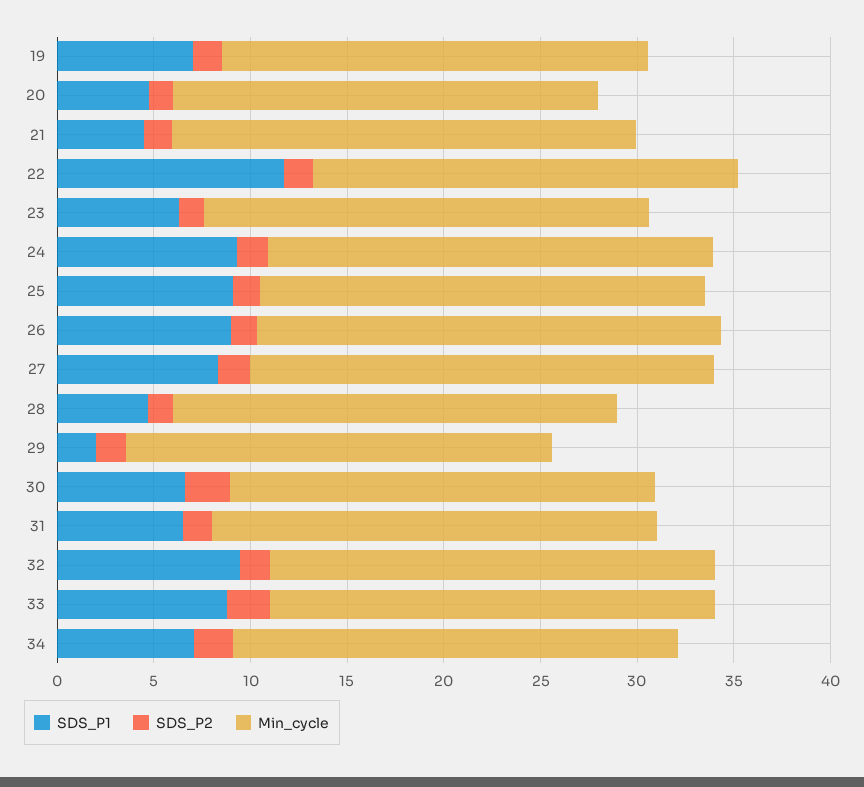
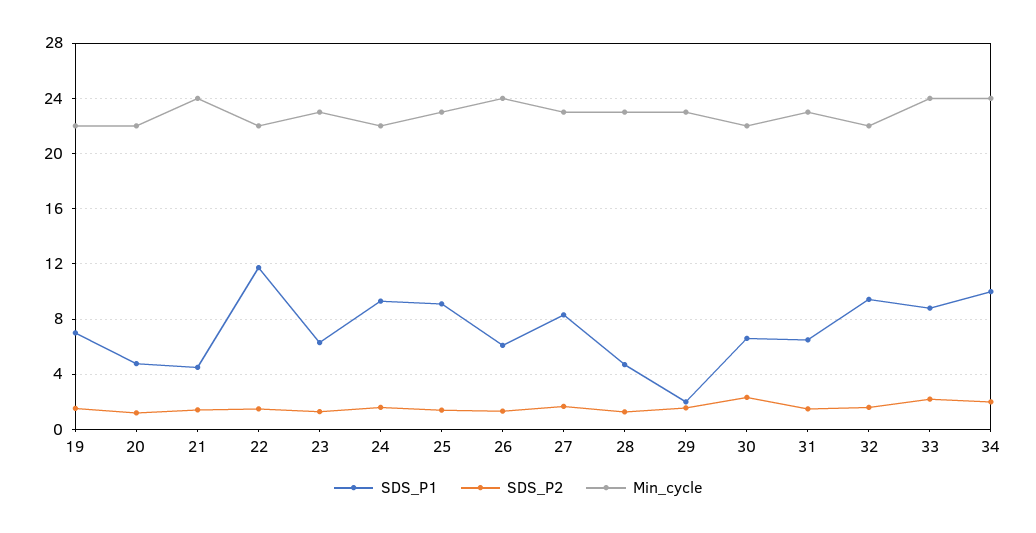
  {
    "SDS_P1": {
      "19": 7,
      "20": 5,
      "21": 4.5,
      "22": 11.5,
      "23": 6.5,
      "24": 9.5,
      "25": 9,
-     "26": 9,
+     "26": 6,
      "27": 8.5,
      "28": 4.5,
      "29": 2,
      "30": 6.5,
      "31": 6.5,
      "32": 9.5,
      "33": 9,
-     "34": 7
+     "34": 10
    },
    "SDS_P2": {
      "19": 1.5,
      "20": 1,
      "21": 1.5,
      "22": 1.5,
      "23": 1.5,
      "24": 1.5,
      "25": 1.5,
      "26": 1.5,
      "27": 1.5,
      "28": 1.5,
      "29": 1.5,
      "30": 2.5,
      "31": 1.5,
      "32": 1.5,
      "33": 2,
      "34": 2
    },
    "Min_cycle": {
      "19": 22,
      "20": 22,
      "21": 24,
      "22": 22,
      "23": 23,
-     "24": 23,
+     "24": 22,
      "25": 23,
      "26": 24,
-     "27": 24,
+     "27": 23,
      "28": 23,
-     "29": 22,
+     "29": 23,
      "30": 22,
      "31": 23,
-     "32": 23,
+     "32": 22,
-     "33": 23,
+     "33": 24,
-     "34": 23
+     "34": 24
    }
  }

